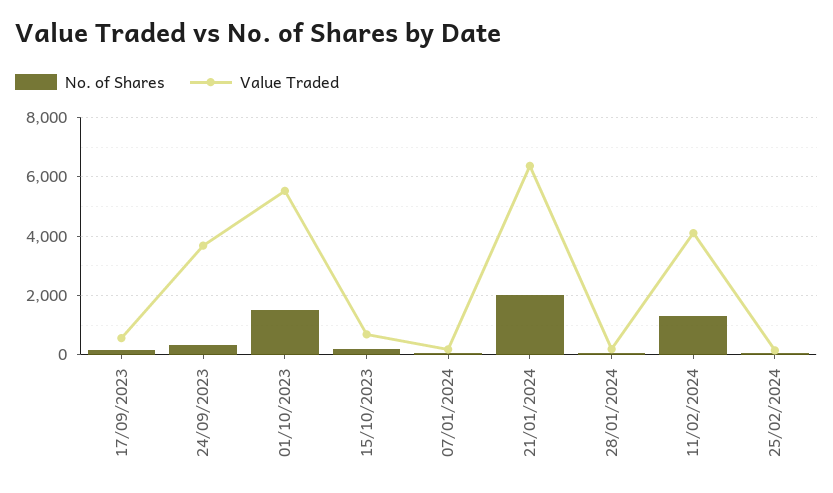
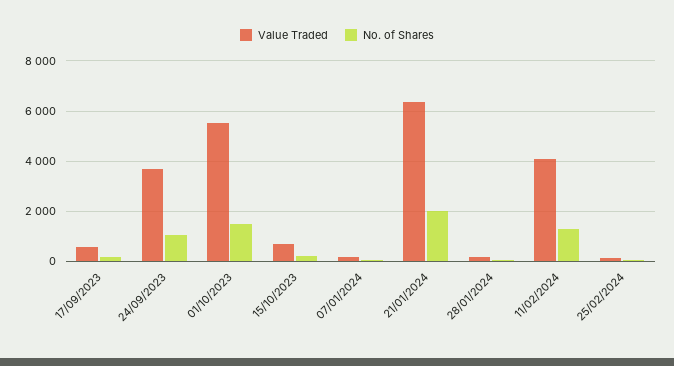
  {
    "No. of Shares": {
      "17/09/2023": 250,
-     "24/09/2023": 250,
+     "24/09/2023": 1000,
      "01/10/2023": 1500,
      "15/10/2023": 250,
      "07/01/2024": 0,
      "21/01/2024": 2000,
      "28/01/2024": 0,
      "11/02/2024": 1250,
      "25/02/2024": 0
    },
    "Value Traded": {
      "17/09/2023": 500,
      "24/09/2023": 3750,
      "01/10/2023": 5500,
      "15/10/2023": 750,
      "07/01/2024": 250,
      "21/01/2024": 6250,
      "28/01/2024": 250,
      "11/02/2024": 4000,
      "25/02/2024": 250
    }
  }

